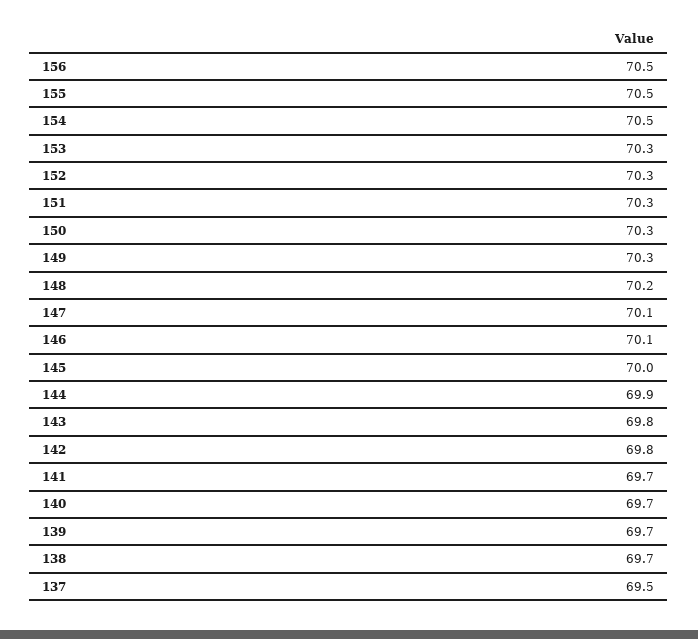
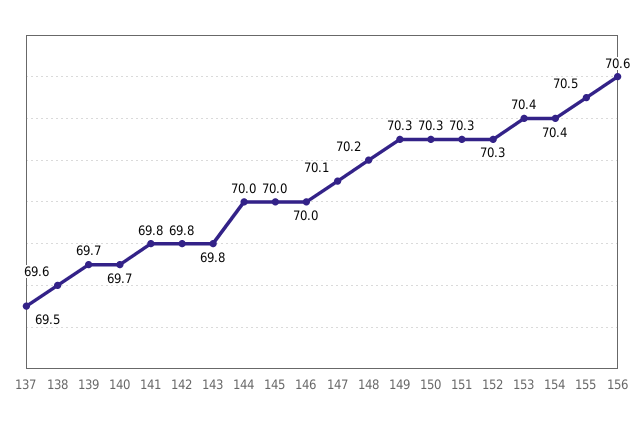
  {
-   "156": 70.5,
+   "156": 70.6,
    "155": 70.5,
-   "154": 70.5,
+   "154": 70.4,
-   "153": 70.3,
+   "153": 70.4,
    "152": 70.3,
    "151": 70.3,
    "150": 70.3,
    "149": 70.3,
    "148": 70.2,
    "147": 70.1,
-   "146": 70.1,
+   "146": 70,
    "145": 70,
-   "144": 69.9,
+   "144": 70,
    "143": 69.8,
    "142": 69.8,
-   "141": 69.7,
+   "141": 69.8,
    "140": 69.7,
    "139": 69.7,
-   "138": 69.7,
+   "138": 69.6,
    "137": 69.5
  }

